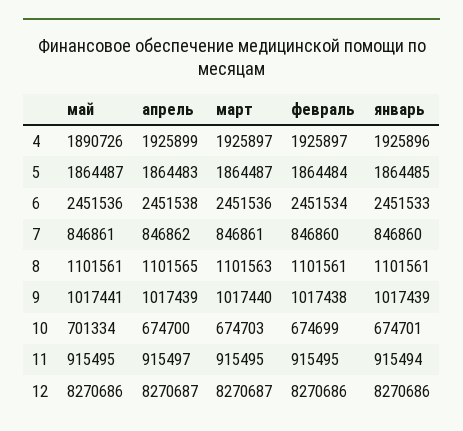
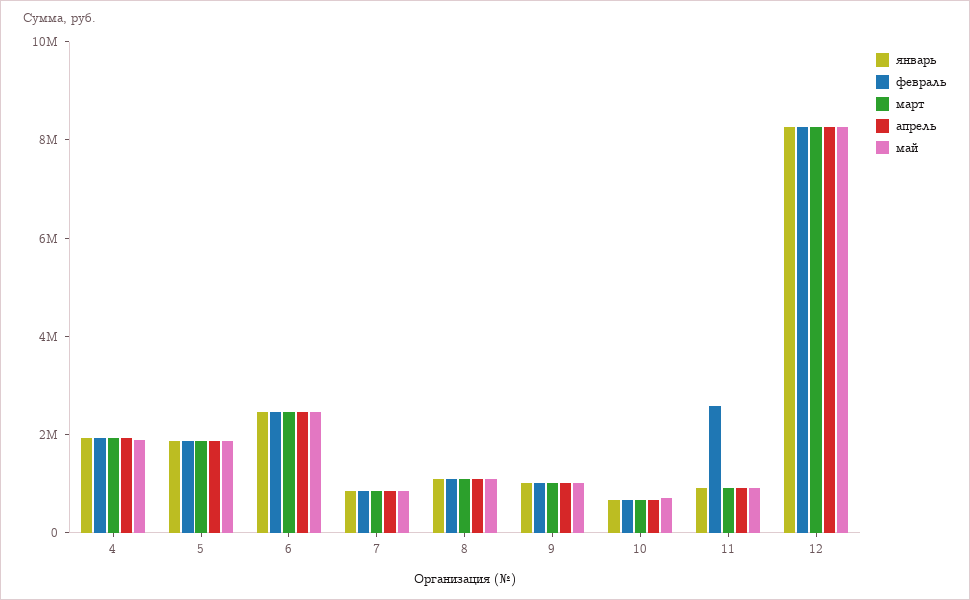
  {
    "май": {
      "4": 1890726,
      "5": 1864487,
      "6": 2451536,
      "7": 846861,
      "8": 1101561,
      "9": 1017441,
      "10": 701334,
      "11": 915495,
      "12": 8270686
    },
    "апрель": {
      "4": 1925899,
      "5": 1864483,
      "6": 2451538,
      "7": 846862,
      "8": 1101565,
      "9": 1017439,
      "10": 674700,
      "11": 915497,
      "12": 8270687
    },
    "март": {
      "4": 1925897,
      "5": 1864487,
      "6": 2451536,
      "7": 846861,
      "8": 1101563,
      "9": 1017440,
      "10": 674703,
      "11": 915495,
      "12": 8270687
    },
    "февраль": {
      "4": 1925897,
      "5": 1864484,
      "6": 2451534,
      "7": 846860,
      "8": 1101561,
      "9": 1017438,
      "10": 674699,
-     "11": 915495,
+     "11": 2500000,
      "12": 8270686
    },
    "январь": {
      "4": 1925896,
      "5": 1864485,
      "6": 2451533,
      "7": 846860,
      "8": 1101561,
      "9": 1017439,
      "10": 674701,
      "11": 915494,
      "12": 8270686
    }
  }

